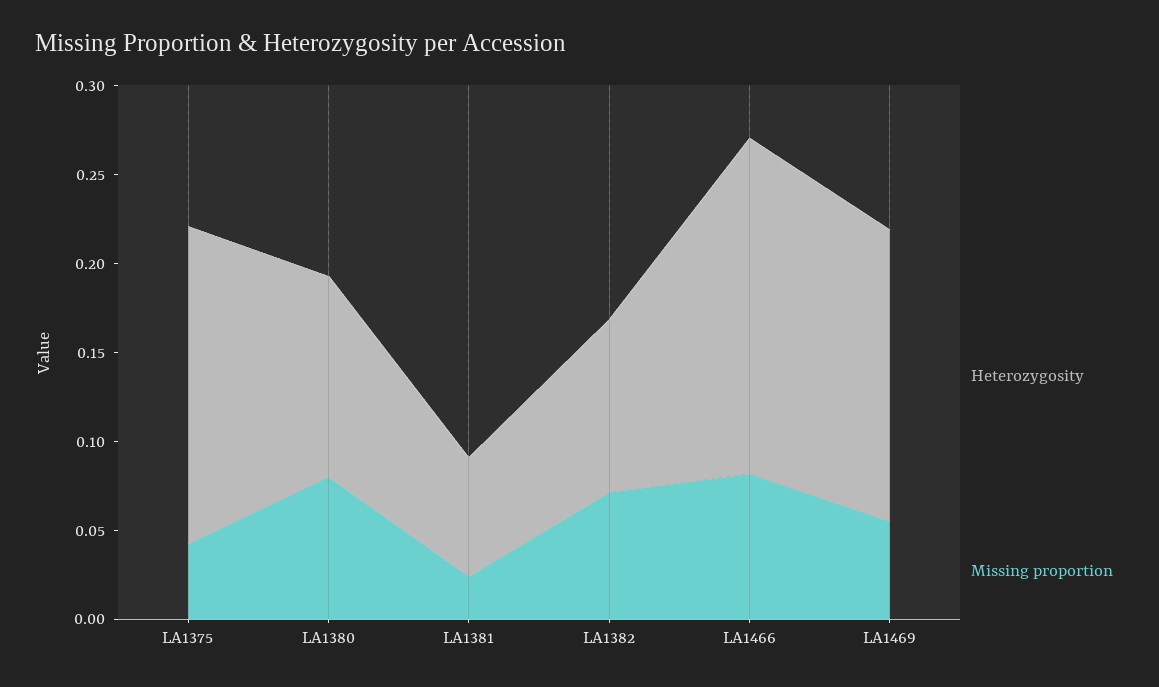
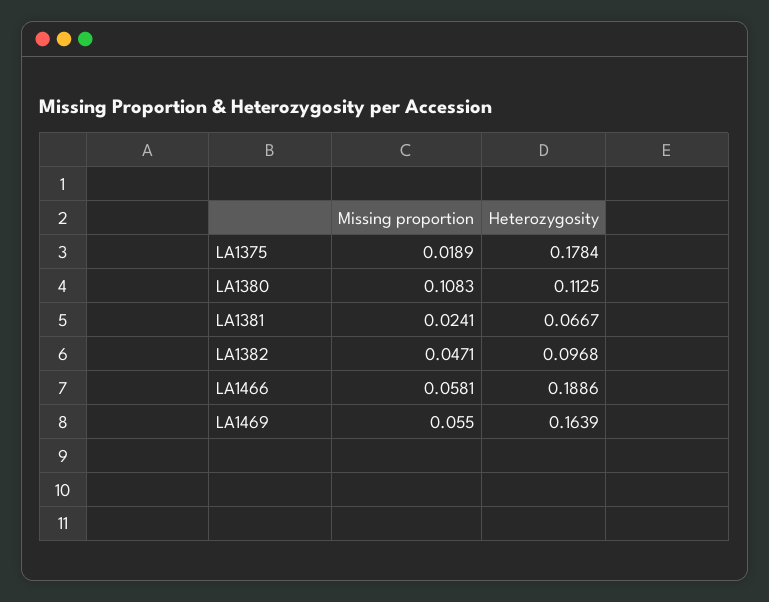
  {
    "Heterozygosity": {
      "LA1375": 0.1784,
      "LA1380": 0.1125,
      "LA1381": 0.0667,
      "LA1382": 0.0968,
      "LA1466": 0.1886,
      "LA1469": 0.1639
    },
    "Missing proportion": {
-     "LA1375": 0.04,
+     "LA1375": 0.0189,
-     "LA1380": 0.08,
+     "LA1380": 0.1083,
      "LA1381": 0.0241,
-     "LA1382": 0.07,
+     "LA1382": 0.0471,
-     "LA1466": 0.08,
+     "LA1466": 0.0581,
      "LA1469": 0.055
    }
  }

